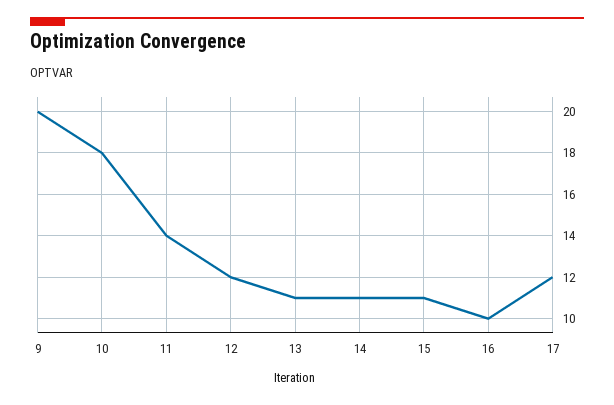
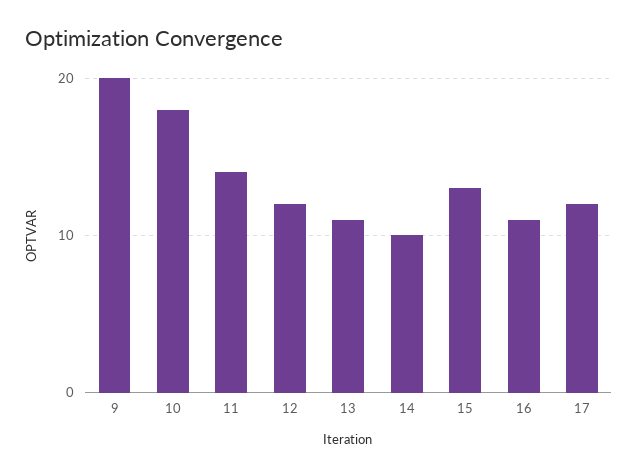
  {
    "9": 20,
    "10": 18,
    "11": 14,
    "12": 12,
    "13": 11,
-   "14": 11,
+   "14": 10,
-   "15": 11,
+   "15": 13,
-   "16": 10,
+   "16": 11,
    "17": 12
  }

